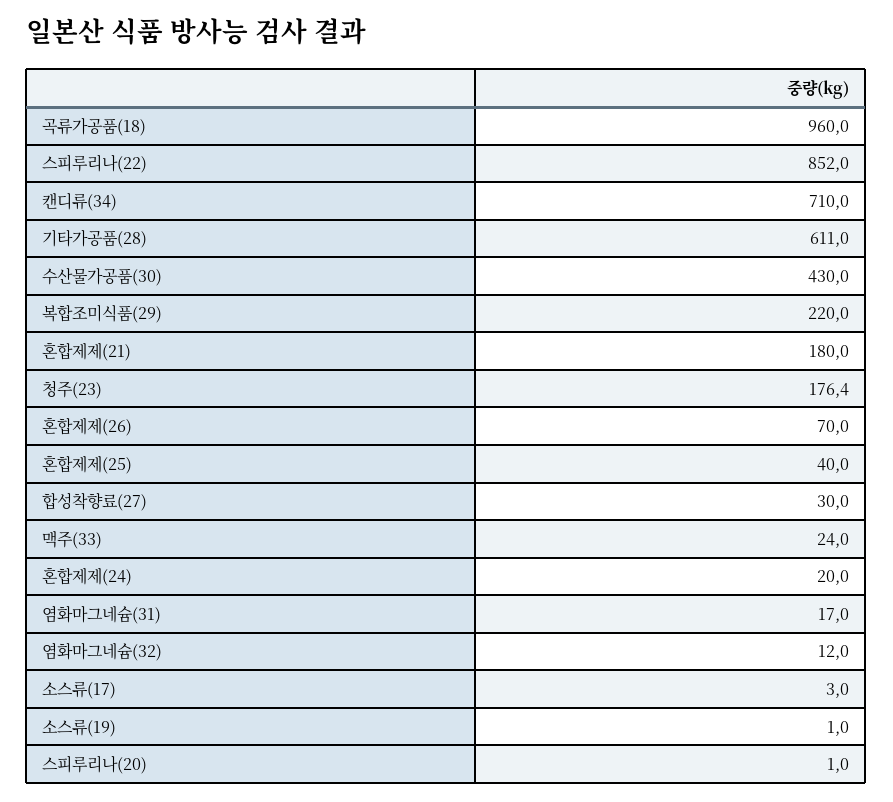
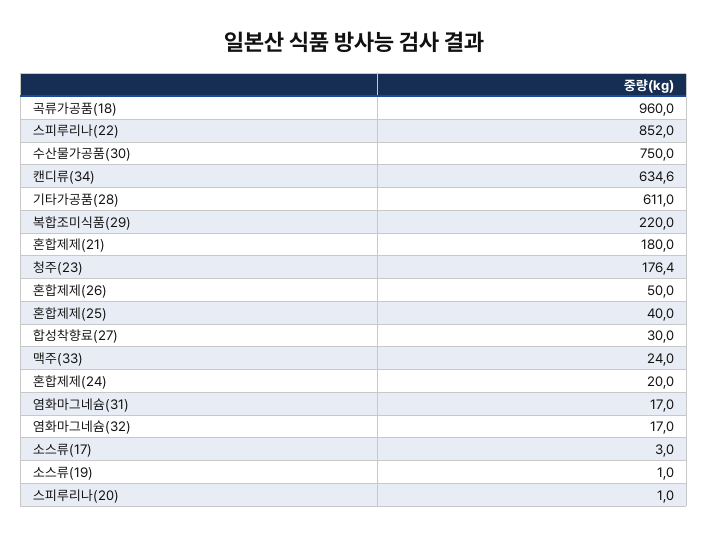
  {
    "곡류가공품(18)": 960,
    "스피루리나(22)": 852,
-   "캔디류(34)": 710,
+   "캔디류(34)": 634.6,
    "기타가공품(28)": 611,
-   "수산물가공품(30)": 430,
+   "수산물가공품(30)": 750,
    "복합조미식품(29)": 220,
    "혼합제제(21)": 180,
    "청주(23)": 176.4,
-   "혼합제제(26)": 70,
+   "혼합제제(26)": 50,
    "혼합제제(25)": 40,
    "합성착향료(27)": 30,
    "맥주(33)": 24,
    "혼합제제(24)": 20,
    "염화마그네슘(31)": 17,
-   "염화마그네슘(32)": 12,
+   "염화마그네슘(32)": 17,
    "소스류(17)": 3,
    "소스류(19)": 1,
    "스피루리나(20)": 1
  }

